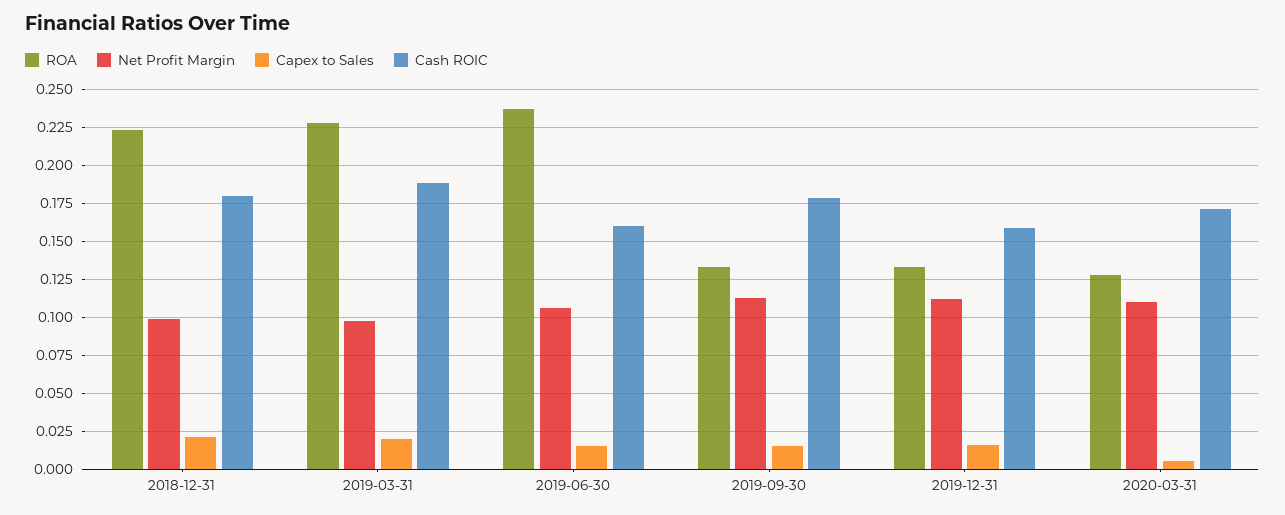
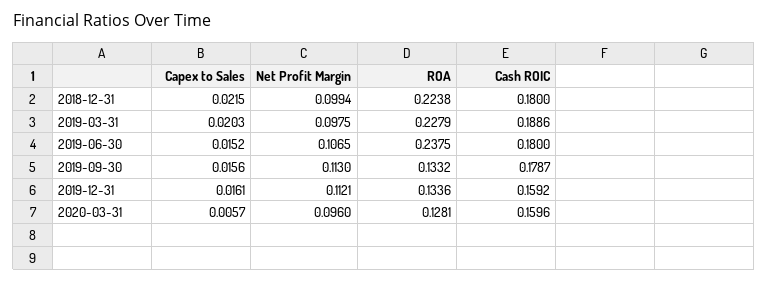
  {
    "ROA": {
      "2018-12-31": 0.2238,
      "2019-03-31": 0.2279,
      "2019-06-30": 0.2375,
      "2019-09-30": 0.1332,
      "2019-12-31": 0.1336,
      "2020-03-31": 0.1281
    },
    "Net Profit Margin": {
      "2018-12-31": 0.0994,
      "2019-03-31": 0.0975,
      "2019-06-30": 0.1065,
      "2019-09-30": 0.113,
      "2019-12-31": 0.1121,
-     "2020-03-31": 0.11
+     "2020-03-31": 0.096
    },
    "Capex to Sales": {
      "2018-12-31": 0.0215,
      "2019-03-31": 0.0203,
      "2019-06-30": 0.0152,
      "2019-09-30": 0.0156,
      "2019-12-31": 0.0161,
      "2020-03-31": 0.0057
    },
    "Cash ROIC": {
      "2018-12-31": 0.18,
      "2019-03-31": 0.1886,
-     "2019-06-30": 0.16,
+     "2019-06-30": 0.18,
      "2019-09-30": 0.1787,
      "2019-12-31": 0.1592,
-     "2020-03-31": 0.17
+     "2020-03-31": 0.1596
    }
  }

